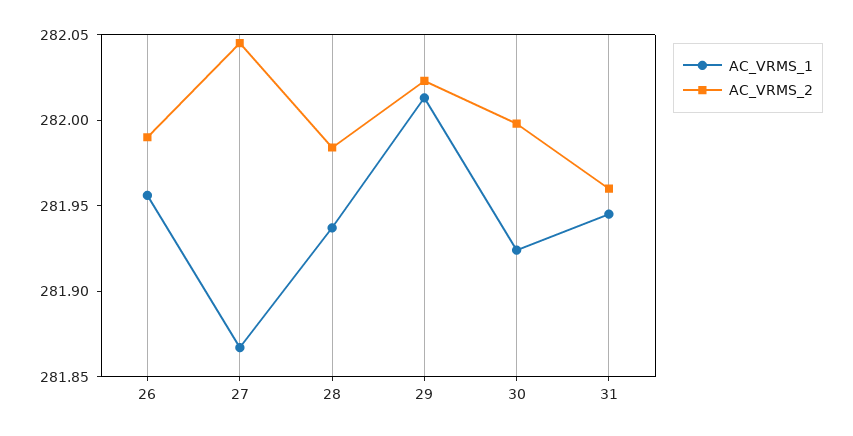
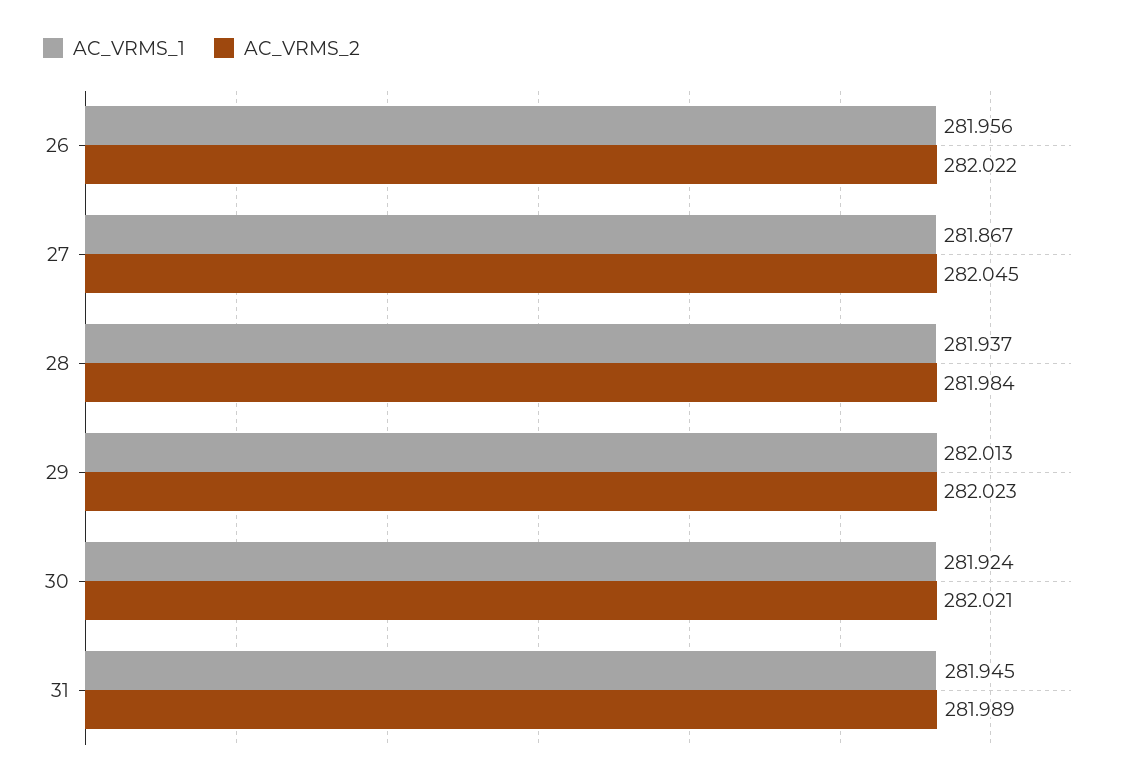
  {
    "AC_VRMS_1": {
      "26": 281.956,
      "27": 281.867,
      "28": 281.937,
      "29": 282.013,
      "30": 281.924,
      "31": 281.945
    },
    "AC_VRMS_2": {
-     "26": 281.99,
+     "26": 282.022,
      "27": 282.045,
      "28": 281.984,
      "29": 282.023,
-     "30": 282,
+     "30": 282.021,
-     "31": 281.96
+     "31": 281.989
    }
  }

